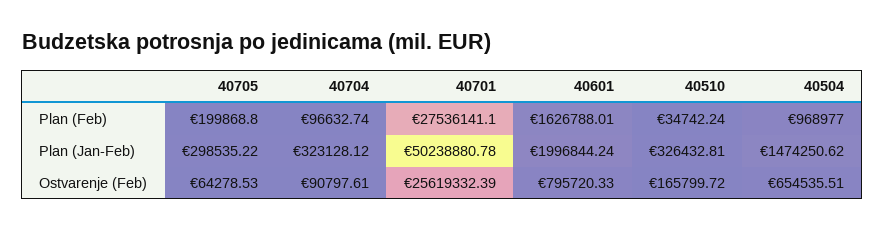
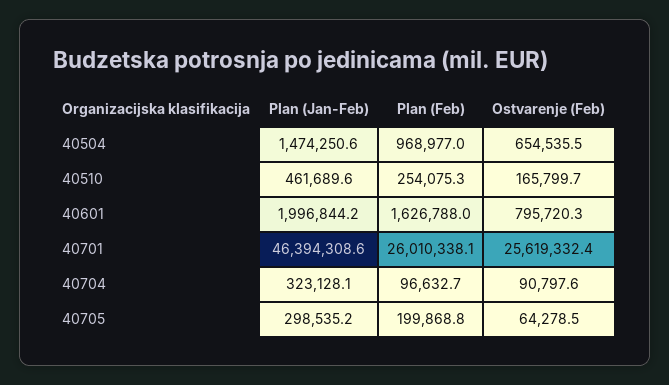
  {
    "40705": {
      "Plan (Feb)": 199868.8,
      "Plan (Jan-Feb)": 298535.22,
      "Ostvarenje (Feb)": 64278.53
    },
    "40704": {
      "Plan (Feb)": 96632.74,
      "Plan (Jan-Feb)": 323128.12,
      "Ostvarenje (Feb)": 90797.61
    },
    "40701": {
-     "Plan (Feb)": 27536141.1,
+     "Plan (Feb)": 26010338.1,
-     "Plan (Jan-Feb)": 50238880.78,
+     "Plan (Jan-Feb)": 46394308.6,
      "Ostvarenje (Feb)": 25619332.39
    },
    "40601": {
      "Plan (Feb)": 1626788.01,
      "Plan (Jan-Feb)": 1996844.24,
      "Ostvarenje (Feb)": 795720.33
    },
    "40510": {
-     "Plan (Feb)": 34742.24,
+     "Plan (Feb)": 254075.3,
-     "Plan (Jan-Feb)": 326432.81,
+     "Plan (Jan-Feb)": 461689.6,
      "Ostvarenje (Feb)": 165799.72
    },
    "40504": {
      "Plan (Feb)": 968977,
      "Plan (Jan-Feb)": 1474250.62,
      "Ostvarenje (Feb)": 654535.51
    }
  }

